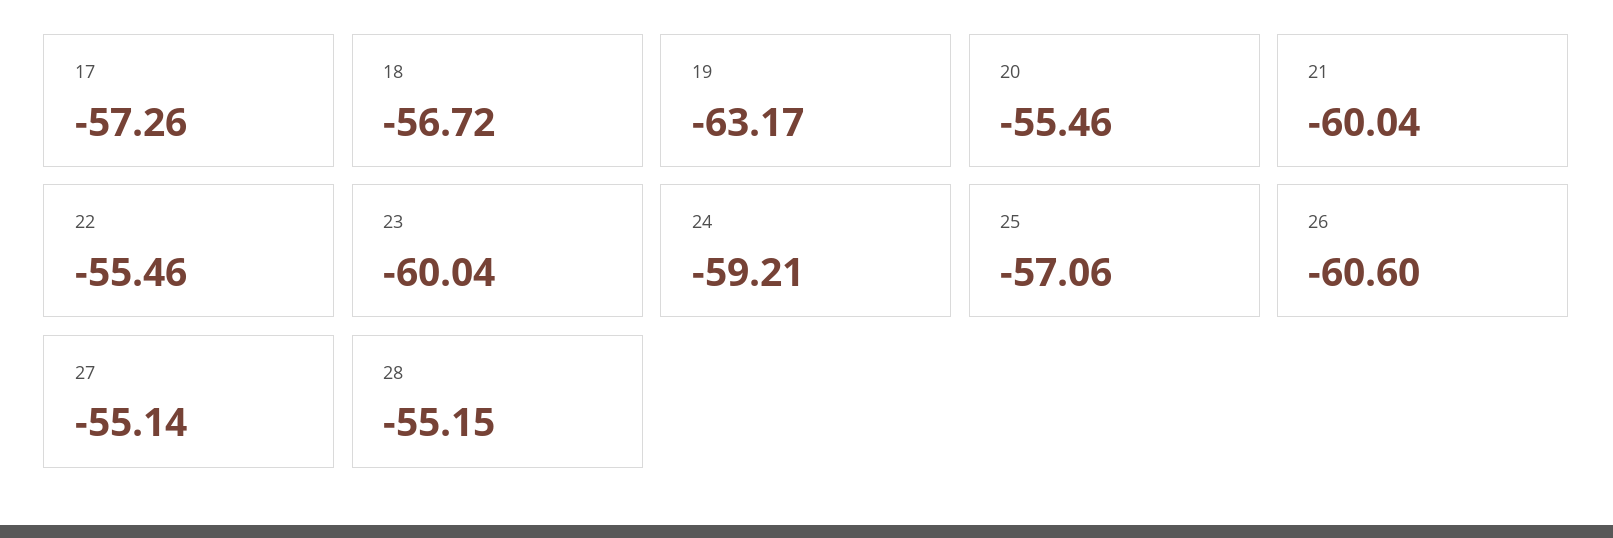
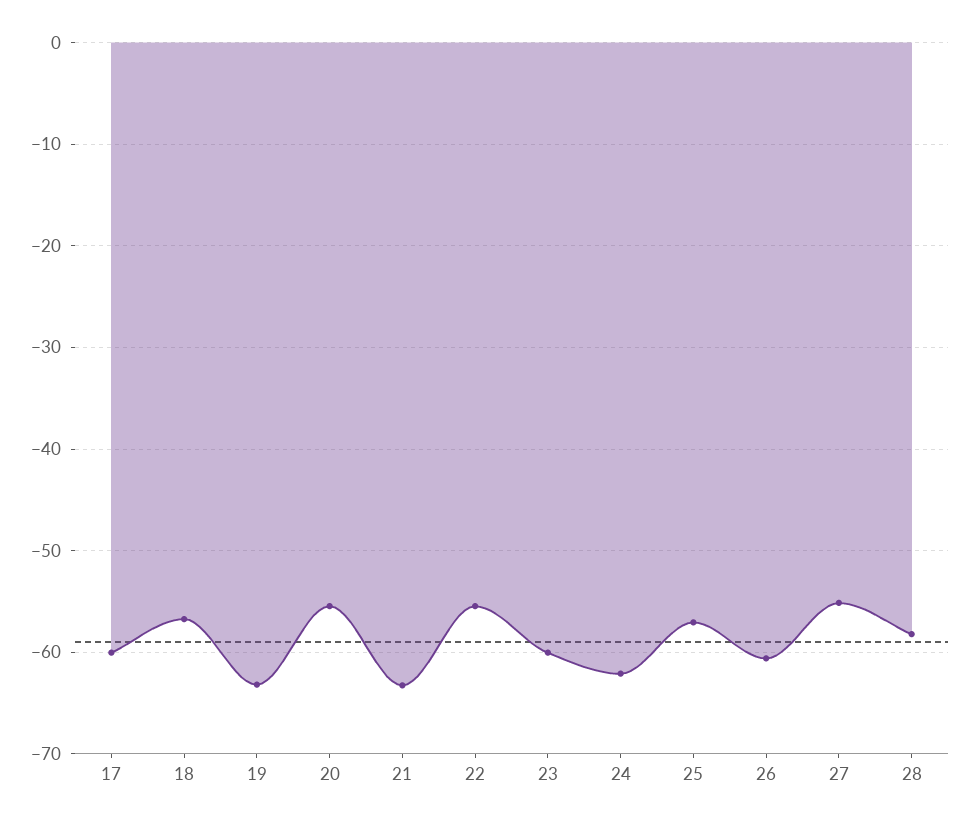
  {
-   "17": -57.26,
+   "17": -60,
    "18": -56.72,
    "19": -63.17,
    "20": -55.46,
-   "21": -60.04,
+   "21": -63,
    "22": -55.46,
    "23": -60.04,
-   "24": -59.21,
+   "24": -62,
    "25": -57.06,
    "26": -60.6,
    "27": -55.14,
-   "28": -55.15
+   "28": -58
  }

